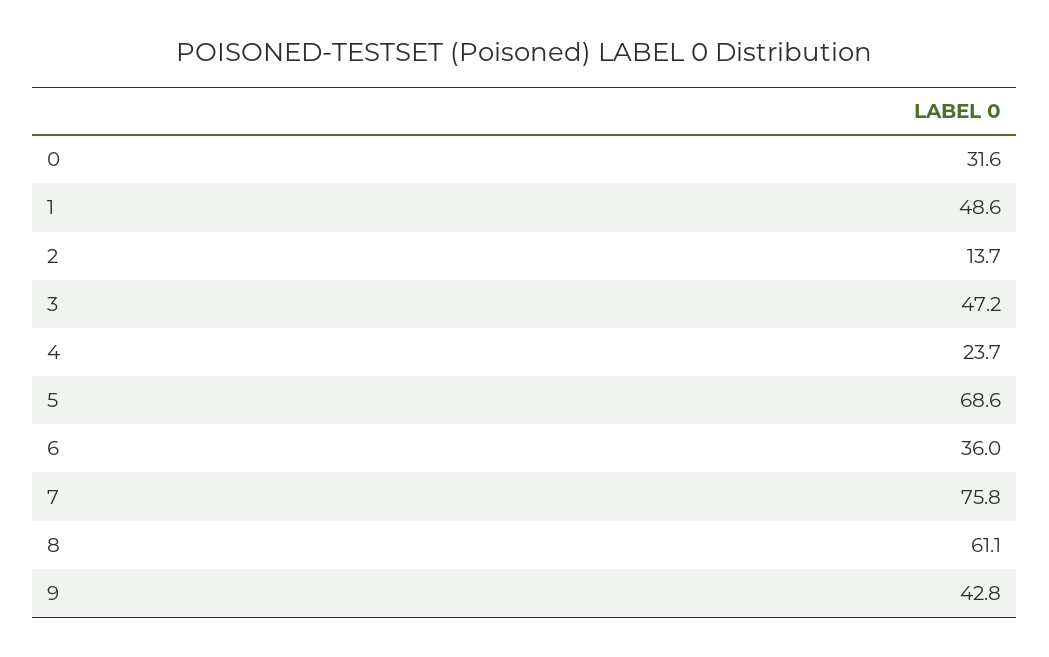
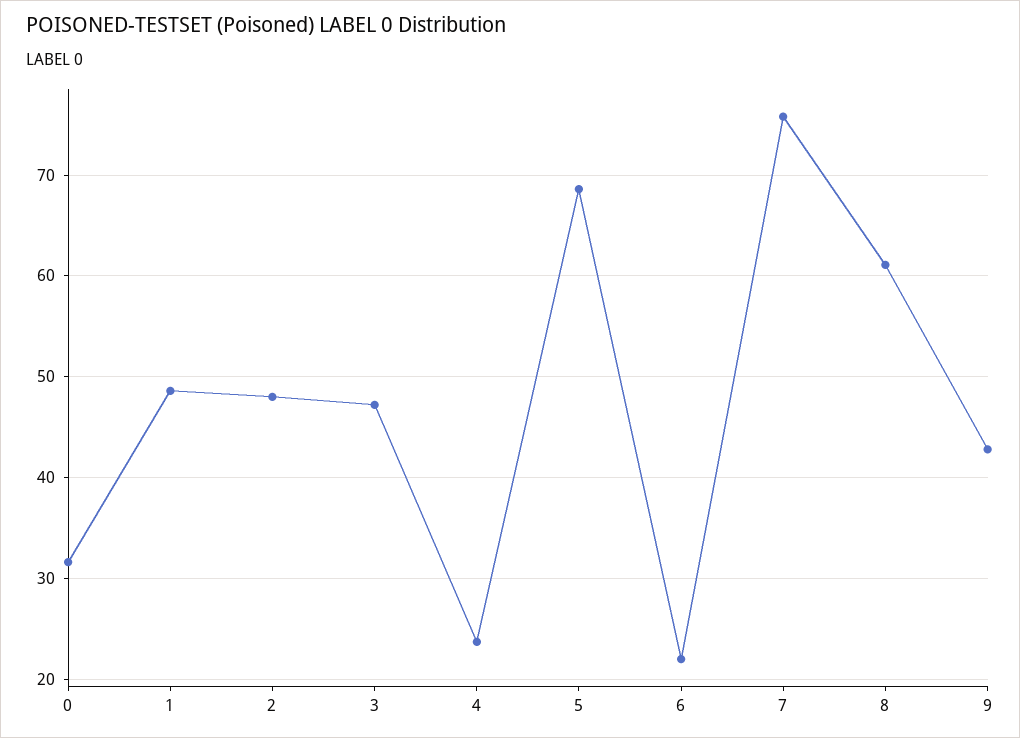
  {
    "0": 31.6,
    "1": 48.6,
-   "2": 13.7,
+   "2": 48,
    "3": 47.2,
    "4": 23.7,
    "5": 68.6,
-   "6": 36,
+   "6": 22,
    "7": 75.8,
    "8": 61.1,
    "9": 42.8
  }

